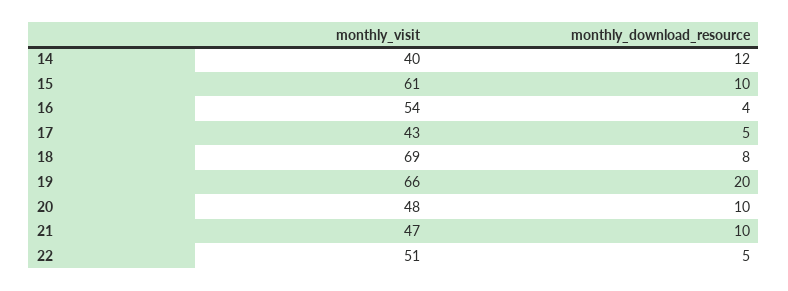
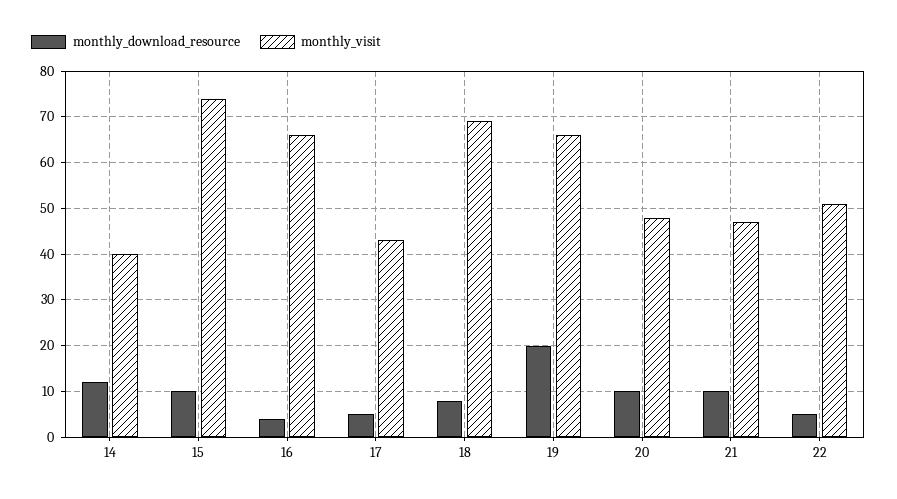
  {
    "monthly_visit": {
      "14": 40,
-     "15": 61,
+     "15": 75,
-     "16": 54,
+     "16": 65,
      "17": 43,
      "18": 69,
      "19": 66,
      "20": 48,
      "21": 47,
      "22": 51
    },
    "monthly_download_resource": {
      "14": 12,
      "15": 10,
      "16": 4,
      "17": 5,
      "18": 8,
      "19": 20,
      "20": 10,
      "21": 10,
      "22": 5
    }
  }

